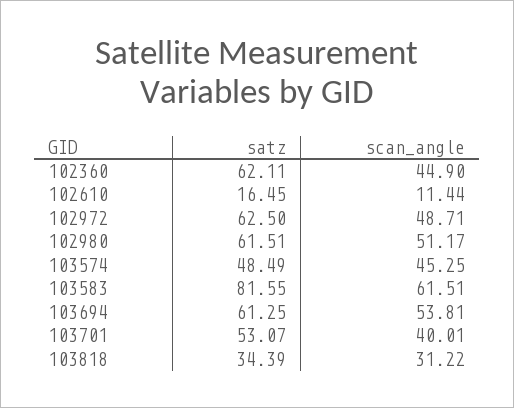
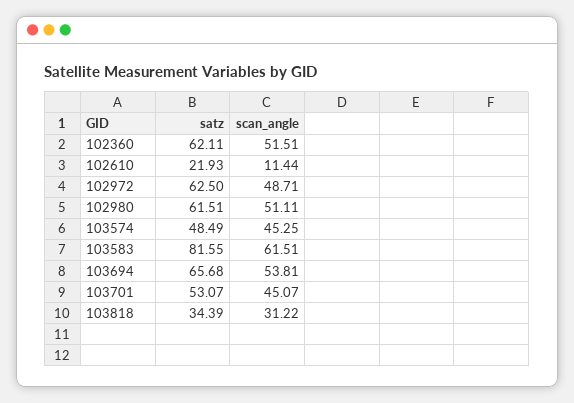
  {
    "satz": {
      "102360": 62.11,
-     "102610": 16.45,
+     "102610": 21.93,
      "102972": 62.5,
      "102980": 61.51,
      "103574": 48.49,
      "103583": 81.55,
-     "103694": 61.25,
+     "103694": 65.68,
      "103701": 53.07,
      "103818": 34.39
    },
    "scan_angle": {
-     "102360": 44.9,
+     "102360": 51.51,
      "102610": 11.44,
      "102972": 48.71,
-     "102980": 51.17,
+     "102980": 51.11,
      "103574": 45.25,
      "103583": 61.51,
      "103694": 53.81,
-     "103701": 40.01,
+     "103701": 45.07,
      "103818": 31.22
    }
  }

